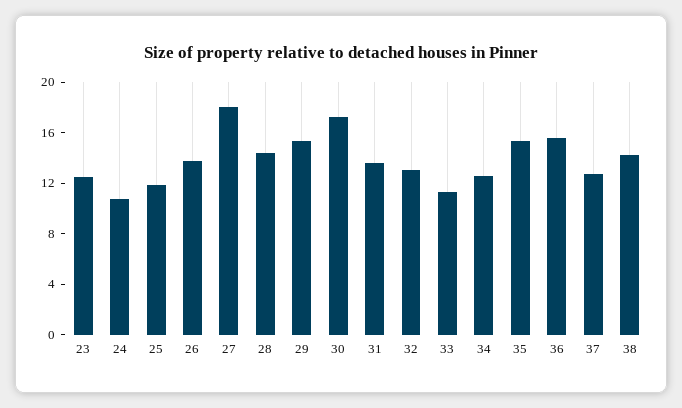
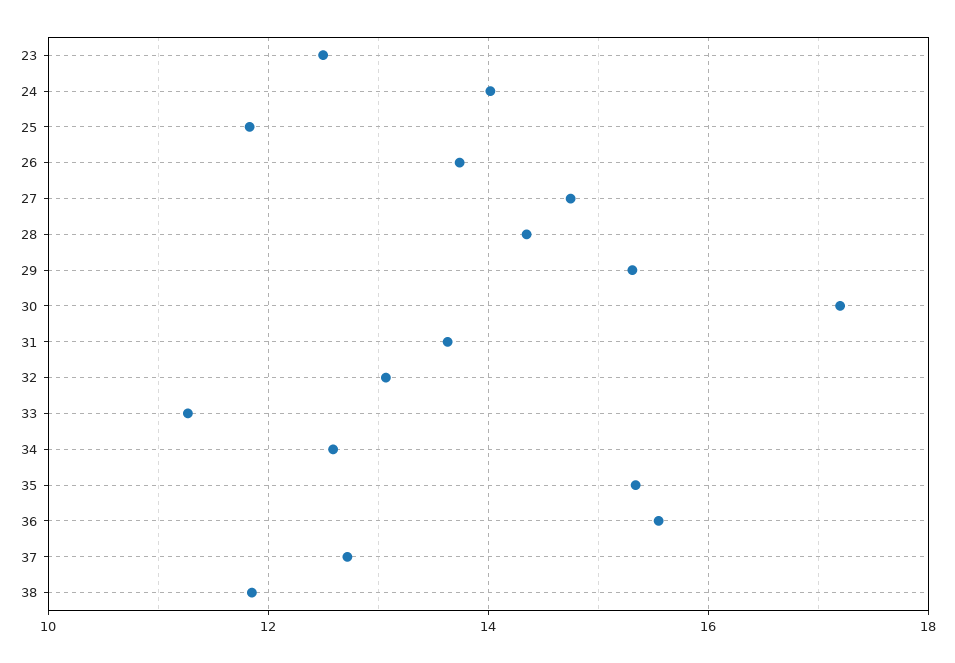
  {
    "23": 12.6,
-   "24": 11,
+   "24": 14,
    "25": 11.8,
    "26": 13.8,
-   "27": 18,
+   "27": 14.8,
    "28": 14.4,
    "29": 15.4,
    "30": 17.2,
    "31": 13.6,
    "32": 13,
    "33": 11.2,
    "34": 12.6,
    "35": 15.4,
    "36": 15.6,
    "37": 12.8,
-   "38": 14
+   "38": 11.8
  }

